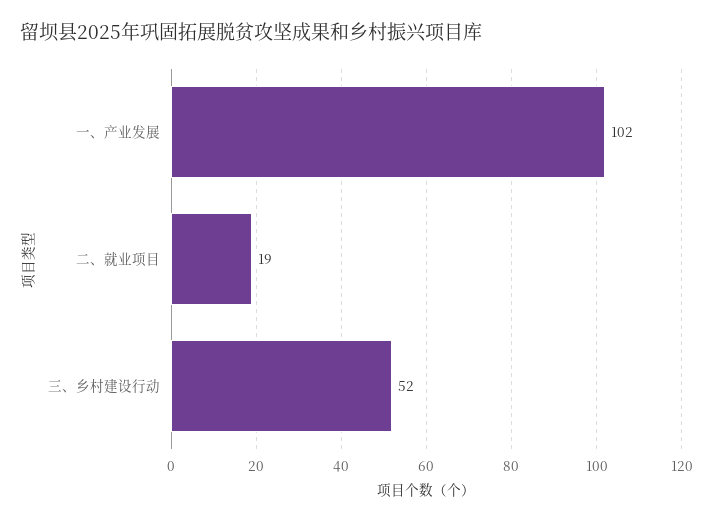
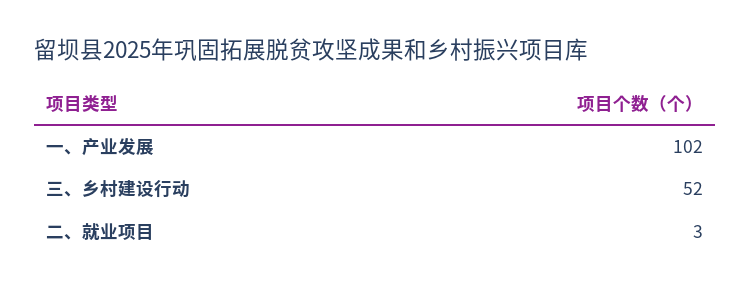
  {
    "一、产业发展": 102,
-   "二、就业项目": 19,
+   "二、就业项目": 3,
    "三、乡村建设行动": 52
  }

